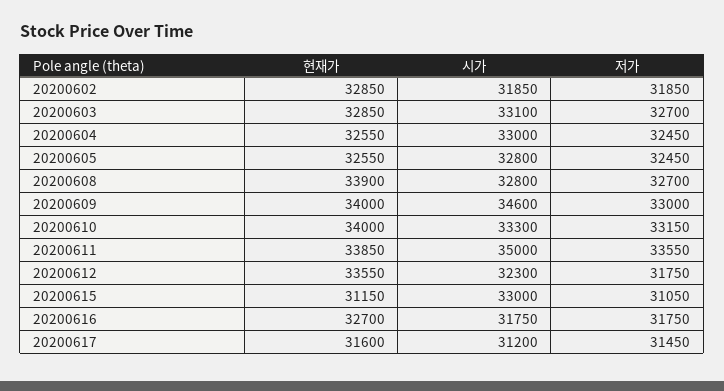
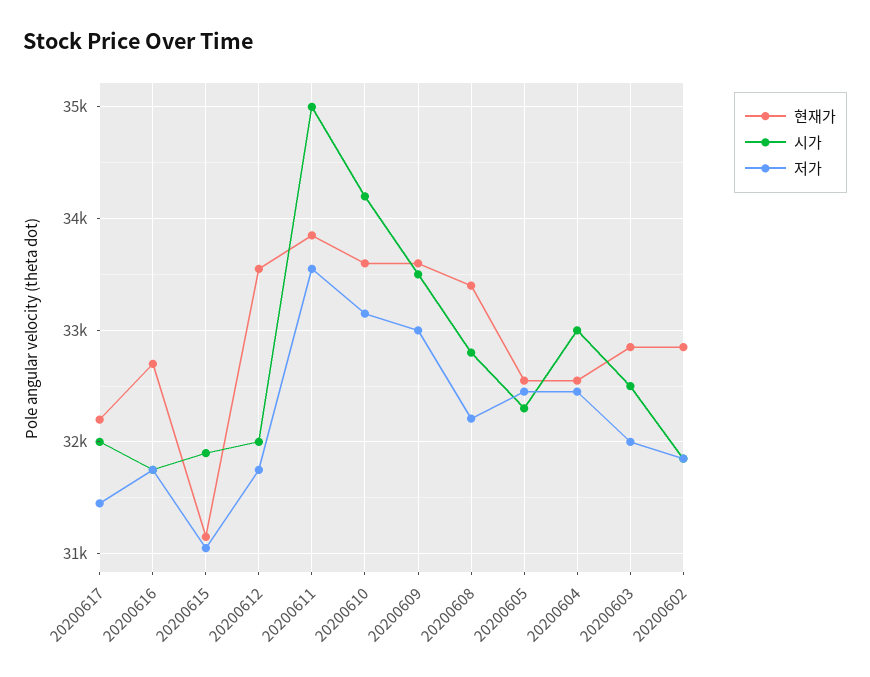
  {
    "현재가": {
      "20200602": 32850,
      "20200603": 32850,
      "20200604": 32550,
      "20200605": 32550,
-     "20200608": 33900,
+     "20200608": 33400,
-     "20200609": 34000,
+     "20200609": 33600,
-     "20200610": 34000,
+     "20200610": 33600,
      "20200611": 33850,
      "20200612": 33550,
      "20200615": 31150,
      "20200616": 32700,
-     "20200617": 31600
+     "20200617": 32200
    },
    "시가": {
      "20200602": 31850,
-     "20200603": 33100,
+     "20200603": 32500,
      "20200604": 33000,
-     "20200605": 32800,
+     "20200605": 32300,
      "20200608": 32800,
-     "20200609": 34600,
+     "20200609": 33500,
-     "20200610": 33300,
+     "20200610": 34200,
      "20200611": 35000,
-     "20200612": 32300,
+     "20200612": 32000,
-     "20200615": 33000,
+     "20200615": 31900,
      "20200616": 31750,
-     "20200617": 31200
+     "20200617": 32000
    },
    "저가": {
      "20200602": 31850,
-     "20200603": 32700,
+     "20200603": 32000,
      "20200604": 32450,
      "20200605": 32450,
-     "20200608": 32700,
+     "20200608": 32200,
      "20200609": 33000,
      "20200610": 33150,
      "20200611": 33550,
      "20200612": 31750,
      "20200615": 31050,
      "20200616": 31750,
      "20200617": 31450
    }
  }

